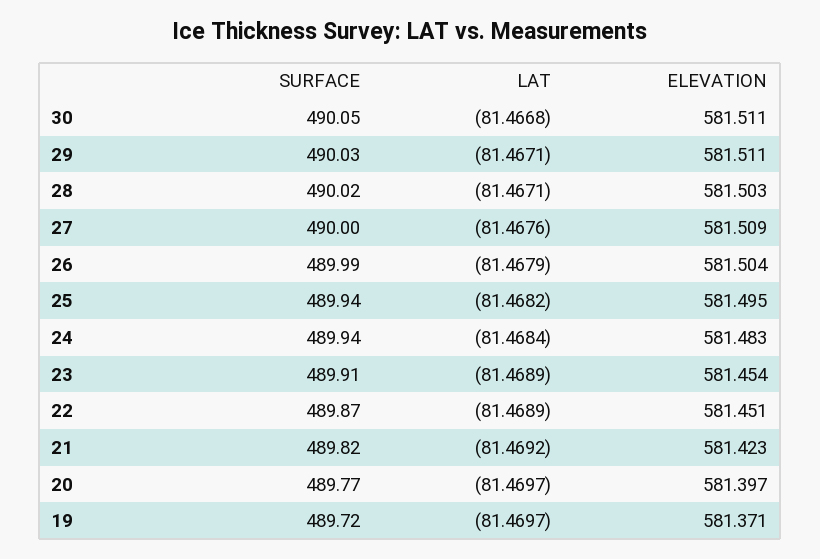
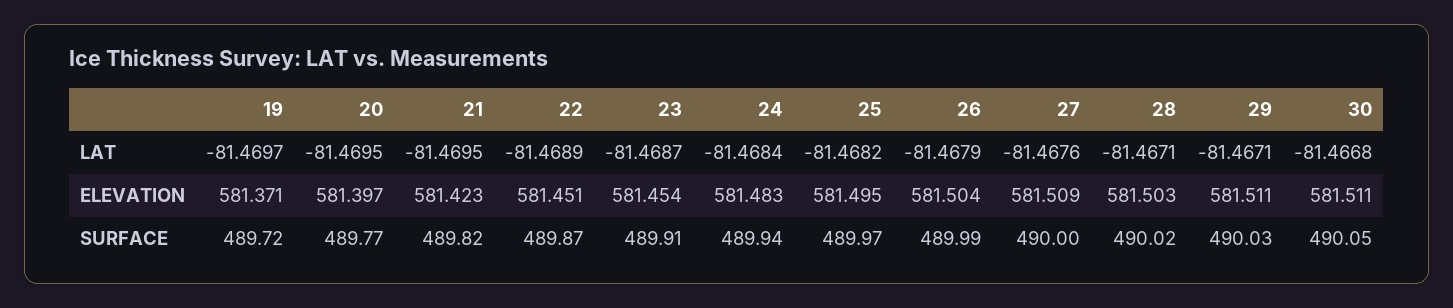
  {
    "SURFACE": {
      "30": 490.05,
      "29": 490.03,
      "28": 490.02,
      "27": 490,
      "26": 489.99,
-     "25": 489.94,
+     "25": 489.97,
      "24": 489.94,
      "23": 489.91,
      "22": 489.87,
      "21": 489.82,
      "20": 489.77,
      "19": 489.72
    },
    "LAT": {
      "30": -81.4668,
      "29": -81.4671,
      "28": -81.4671,
      "27": -81.4676,
      "26": -81.4679,
      "25": -81.4682,
      "24": -81.4684,
-     "23": -81.4689,
+     "23": -81.4687,
      "22": -81.4689,
-     "21": -81.4692,
+     "21": -81.4695,
-     "20": -81.4697,
+     "20": -81.4695,
      "19": -81.4697
    },
    "ELEVATION": {
      "30": 581.511,
      "29": 581.511,
      "28": 581.503,
      "27": 581.509,
      "26": 581.504,
      "25": 581.495,
      "24": 581.483,
      "23": 581.454,
      "22": 581.451,
      "21": 581.423,
      "20": 581.397,
      "19": 581.371
    }
  }

